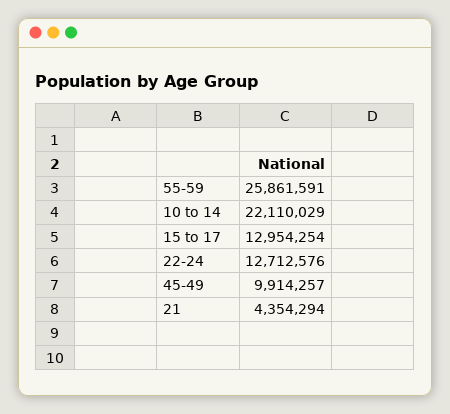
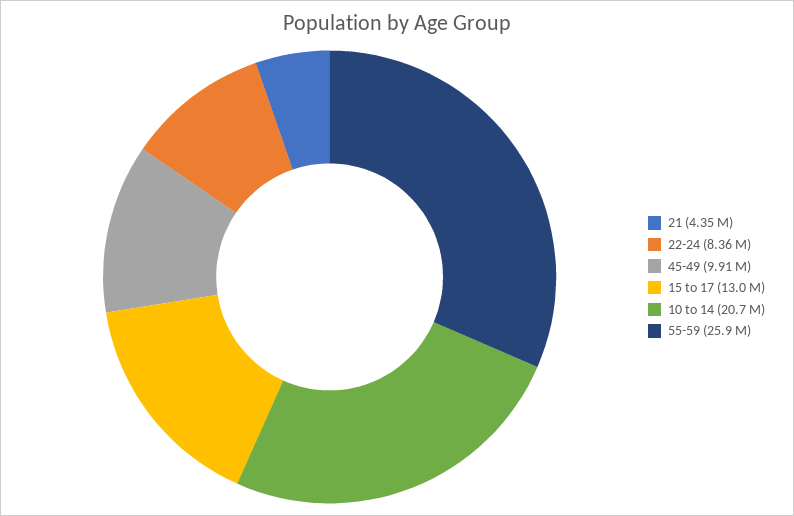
  {
    "55-59": 25861591,
-   "10 to 14": 22110029,
+   "10 to 14": 20700000,
    "15 to 17": 12954254,
-   "22-24": 12712576,
+   "22-24": 8360000,
    "45-49": 9914257,
    "21": 4354294
  }

